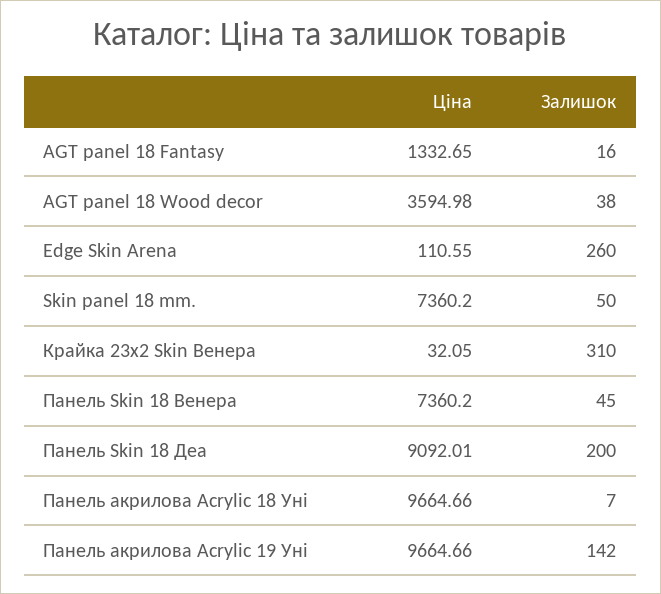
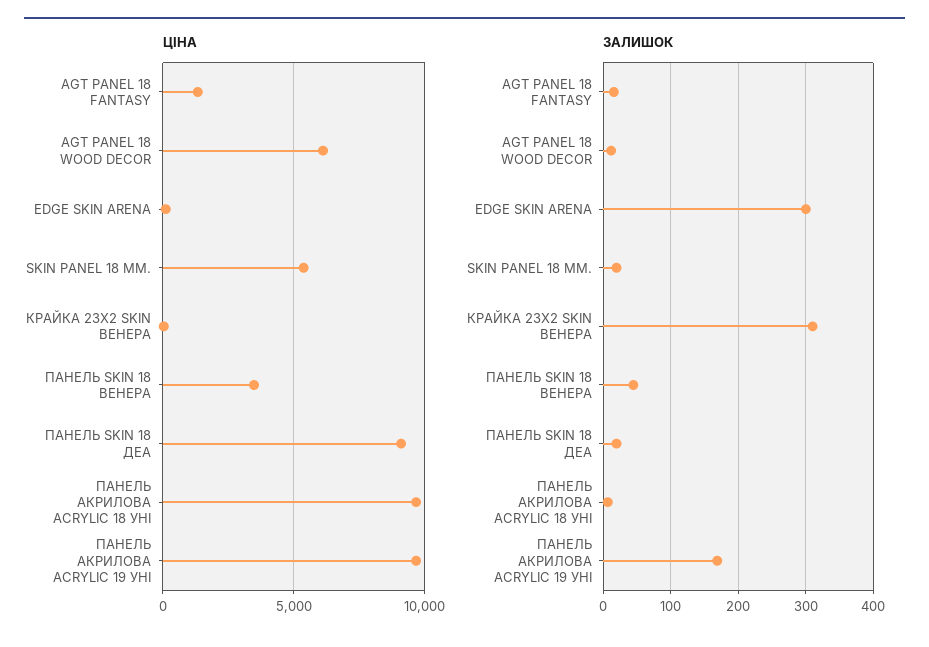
  {
    "Ціна": {
      "AGT panel 18 Fantasy": 1332.65,
-     "AGT panel 18 Wood decor": 3594.98,
+     "AGT panel 18 Wood decor": 6000,
      "Edge Skin Arena": 110.55,
-     "Skin panel 18 mm.": 7360.2,
+     "Skin panel 18 mm.": 5500,
      "Крайка 23x2 Skin Венера": 32.05,
-     "Панель Skin 18 Венера": 7360.2,
+     "Панель Skin 18 Венера": 3500,
      "Панель Skin 18 Деа": 9092.01,
      "Панель акрилова Acrylic 18 Уні": 9664.66,
      "Панель акрилова Acrylic 19 Уні": 9664.66
    },
    "Залишок": {
      "AGT panel 18 Fantasy": 16,
-     "AGT panel 18 Wood decor": 38,
+     "AGT panel 18 Wood decor": 10,
-     "Edge Skin Arena": 260,
+     "Edge Skin Arena": 300,
-     "Skin panel 18 mm.": 50,
+     "Skin panel 18 mm.": 20,
      "Крайка 23x2 Skin Венера": 310,
      "Панель Skin 18 Венера": 45,
-     "Панель Skin 18 Деа": 200,
+     "Панель Skin 18 Деа": 20,
      "Панель акрилова Acrylic 18 Уні": 7,
-     "Панель акрилова Acrylic 19 Уні": 142
+     "Панель акрилова Acrylic 19 Уні": 170
    }
  }

